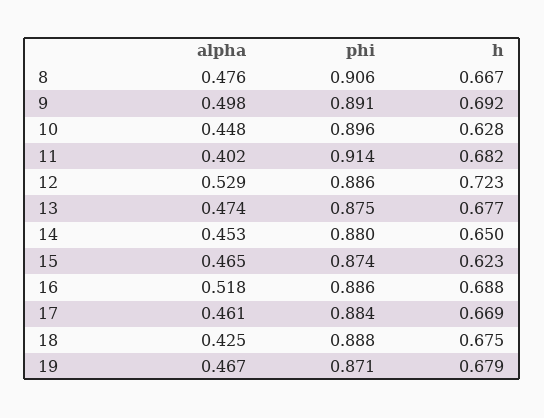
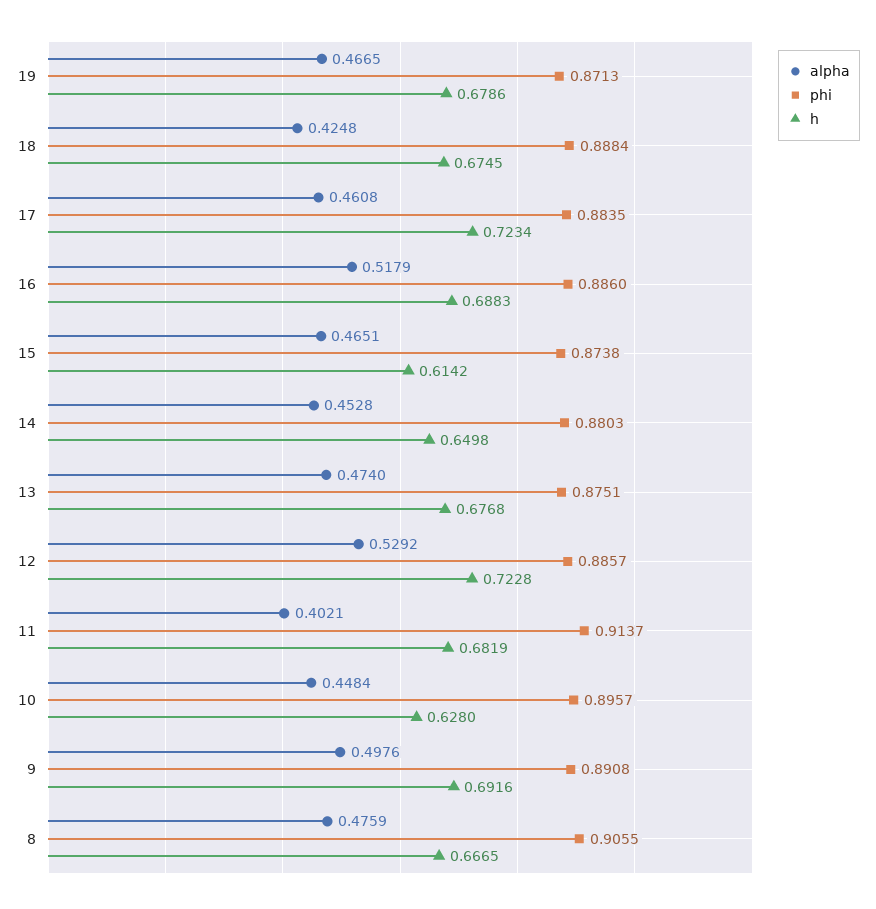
  {
    "alpha": {
      "8": 0.4759,
      "9": 0.4976,
      "10": 0.4484,
      "11": 0.4021,
      "12": 0.5292,
      "13": 0.474,
      "14": 0.4528,
      "15": 0.4651,
      "16": 0.5179,
      "17": 0.4608,
      "18": 0.4248,
      "19": 0.4665
    },
    "phi": {
      "8": 0.9055,
      "9": 0.8908,
      "10": 0.8957,
      "11": 0.9137,
      "12": 0.8857,
      "13": 0.8751,
      "14": 0.8803,
      "15": 0.8738,
      "16": 0.886,
      "17": 0.8835,
      "18": 0.8884,
      "19": 0.8713
    },
    "h": {
      "8": 0.6665,
      "9": 0.6916,
      "10": 0.628,
      "11": 0.6819,
      "12": 0.7228,
      "13": 0.6768,
      "14": 0.6498,
-     "15": 0.623,
+     "15": 0.6142,
      "16": 0.6883,
-     "17": 0.669,
+     "17": 0.7234,
      "18": 0.6745,
      "19": 0.6786
    }
  }

